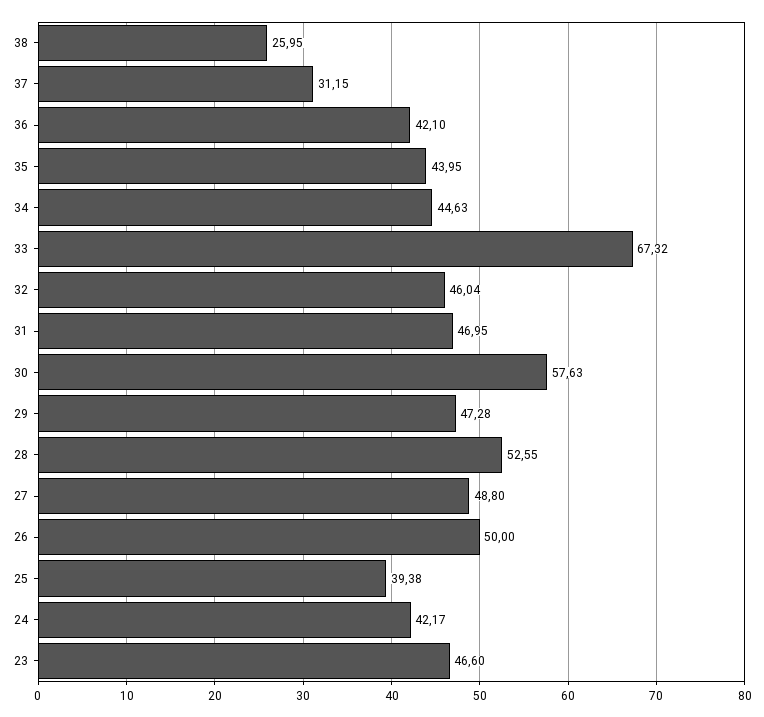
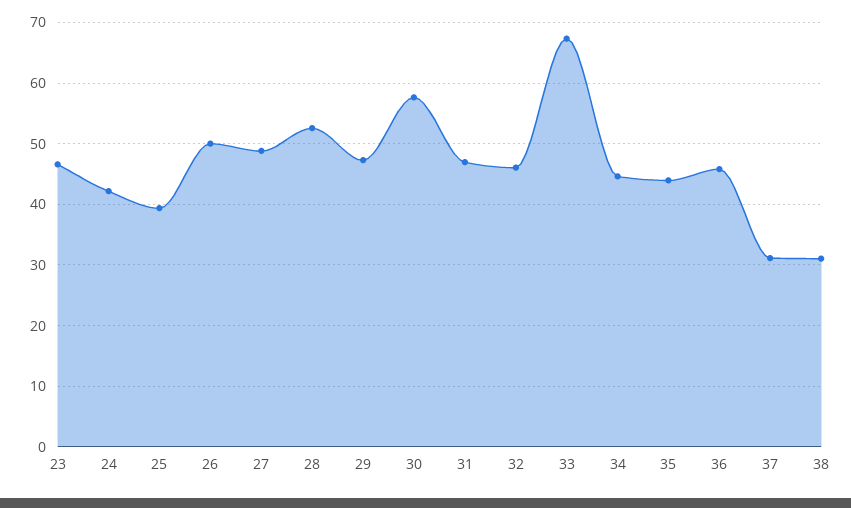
  {
-   "38": 25.95,
+   "38": 31,
    "37": 31.15,
-   "36": 42.1,
+   "36": 46,
    "35": 43.95,
    "34": 44.63,
    "33": 67.32,
    "32": 46.04,
    "31": 46.95,
    "30": 57.63,
    "29": 47.28,
    "28": 52.55,
    "27": 48.8,
    "26": 50,
    "25": 39.38,
    "24": 42.17,
    "23": 46.6
  }

